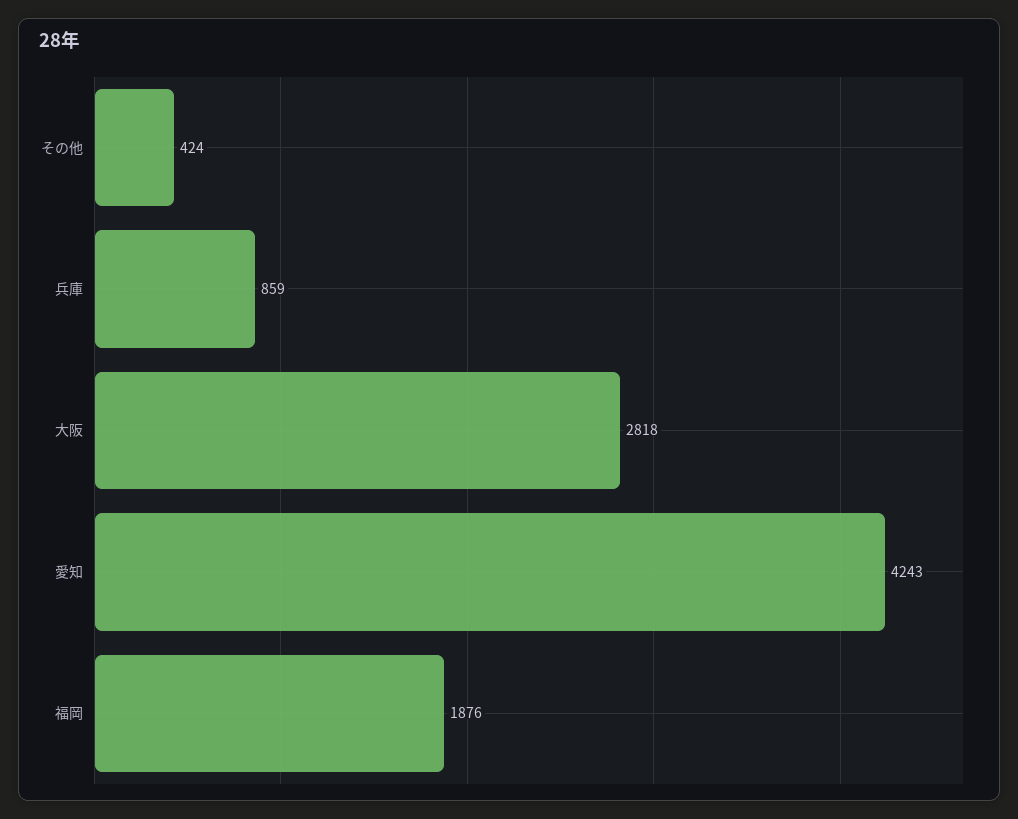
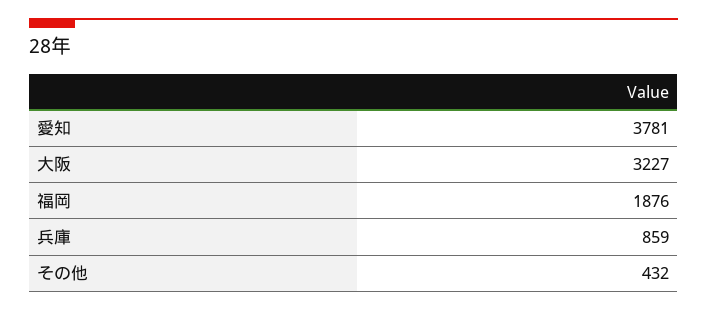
  {
-   "その他": 424,
+   "その他": 432,
    "兵庫": 859,
-   "大阪": 2818,
+   "大阪": 3227,
-   "愛知": 4243,
+   "愛知": 3781,
    "福岡": 1876
  }

